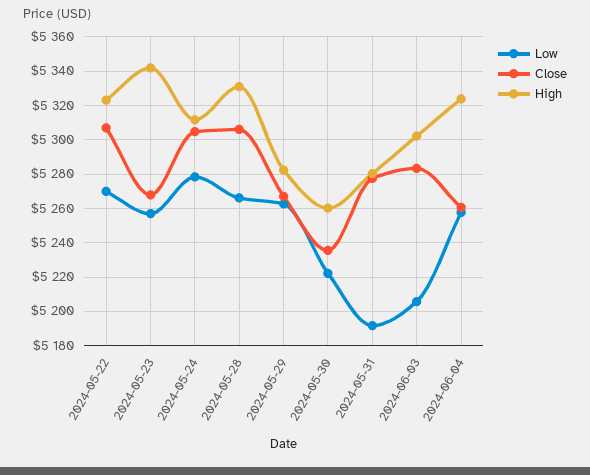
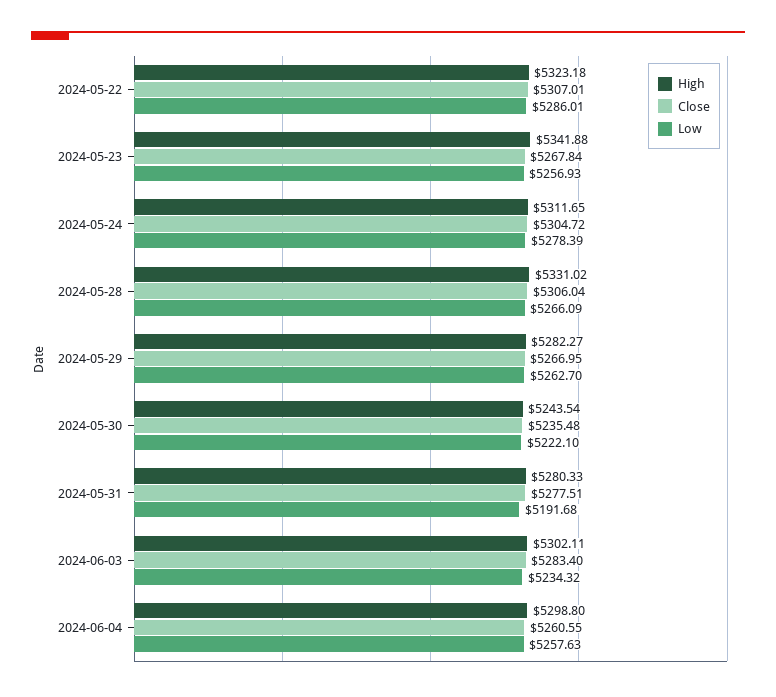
  {
    "Low": {
-     "2024-05-22": 5270,
+     "2024-05-22": 5286.01,
      "2024-05-23": 5256.93,
      "2024-05-24": 5278.39,
      "2024-05-28": 5266.09,
      "2024-05-29": 5262.7,
      "2024-05-30": 5222.1,
      "2024-05-31": 5191.68,
-     "2024-06-03": 5205,
+     "2024-06-03": 5234.32,
      "2024-06-04": 5257.63
    },
    "Close": {
      "2024-05-22": 5307.01,
      "2024-05-23": 5267.84,
      "2024-05-24": 5304.72,
      "2024-05-28": 5306.04,
      "2024-05-29": 5266.95,
      "2024-05-30": 5235.48,
      "2024-05-31": 5277.51,
      "2024-06-03": 5283.4,
      "2024-06-04": 5260.55
    },
    "High": {
      "2024-05-22": 5323.18,
      "2024-05-23": 5341.88,
      "2024-05-24": 5311.65,
      "2024-05-28": 5331.02,
      "2024-05-29": 5282.27,
-     "2024-05-30": 5260,
+     "2024-05-30": 5243.54,
      "2024-05-31": 5280.33,
      "2024-06-03": 5302.11,
-     "2024-06-04": 5325
+     "2024-06-04": 5298.8
    }
  }

